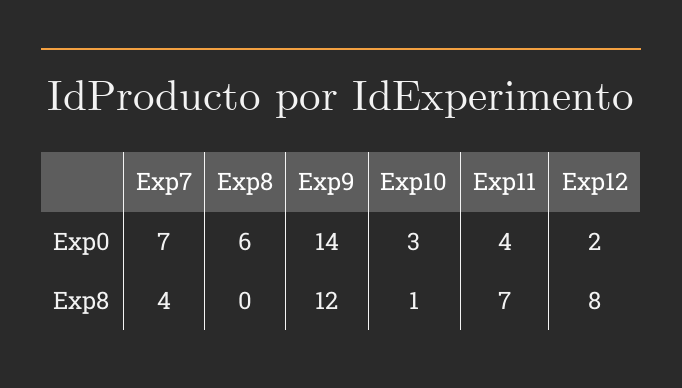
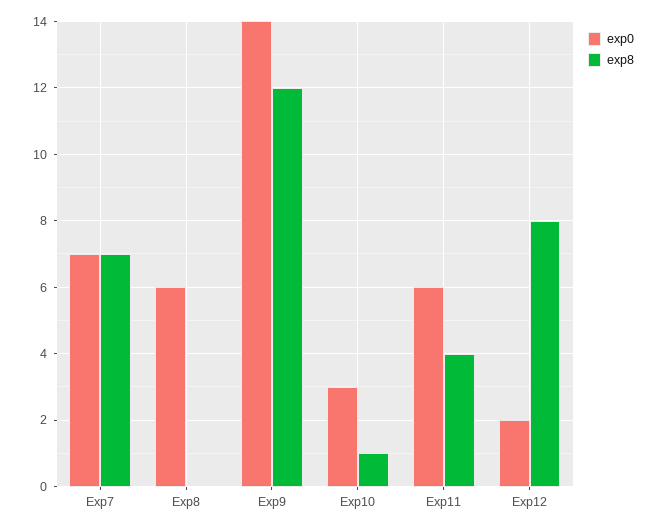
  {
    "Exp0": {
      "Exp7": 7,
      "Exp8": 6,
      "Exp9": 14,
      "Exp10": 3,
-     "Exp11": 4,
+     "Exp11": 6,
      "Exp12": 2
    },
    "Exp8": {
-     "Exp7": 4,
+     "Exp7": 7,
      "Exp8": 0,
      "Exp9": 12,
      "Exp10": 1,
-     "Exp11": 7,
+     "Exp11": 4,
      "Exp12": 8
    }
  }

